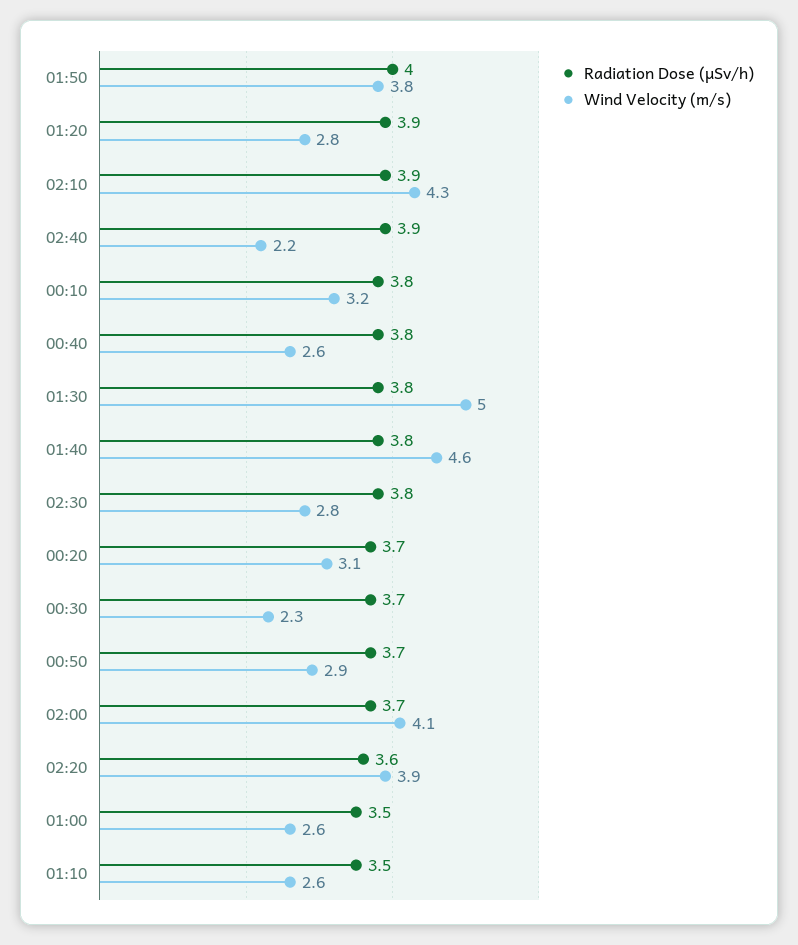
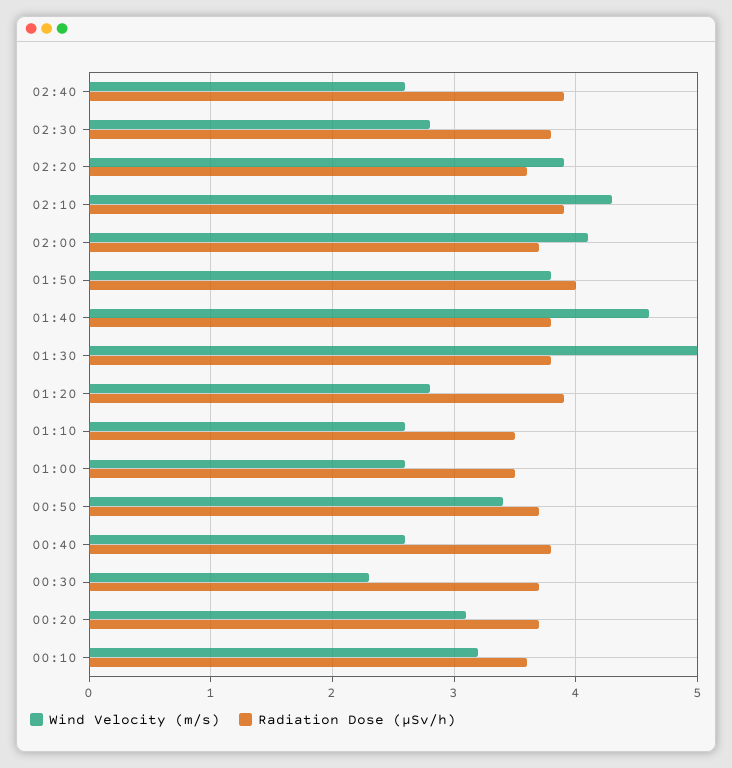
  {
    "Radiation Dose (μSv/h)": {
      "01:50": 4,
      "01:20": 3.9,
      "02:10": 3.9,
      "02:40": 3.9,
-     "00:10": 3.8,
+     "00:10": 3.6,
      "00:40": 3.8,
      "01:30": 3.8,
      "01:40": 3.8,
      "02:30": 3.8,
      "00:20": 3.7,
      "00:30": 3.7,
      "00:50": 3.7,
      "02:00": 3.7,
      "02:20": 3.6,
      "01:00": 3.5,
      "01:10": 3.5
    },
    "Wind Velocity (m/s)": {
      "01:50": 3.8,
      "01:20": 2.8,
      "02:10": 4.3,
-     "02:40": 2.2,
+     "02:40": 2.6,
      "00:10": 3.2,
      "00:40": 2.6,
      "01:30": 5,
      "01:40": 4.6,
      "02:30": 2.8,
      "00:20": 3.1,
      "00:30": 2.3,
-     "00:50": 2.9,
+     "00:50": 3.4,
      "02:00": 4.1,
      "02:20": 3.9,
      "01:00": 2.6,
      "01:10": 2.6
    }
  }

